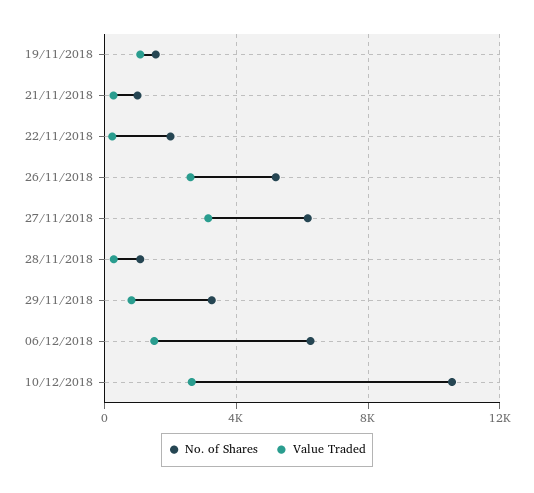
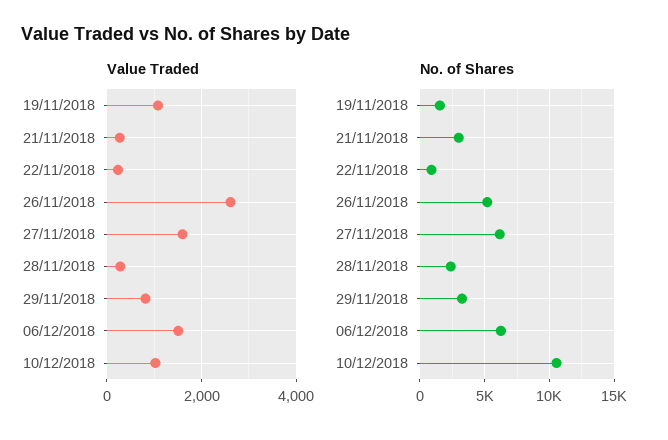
  {
    "No. of Shares": {
      "19/11/2018": 1500,
-     "21/11/2018": 1000,
+     "21/11/2018": 3000,
-     "22/11/2018": 2000,
+     "22/11/2018": 1000,
      "26/11/2018": 5000,
      "27/11/2018": 6000,
-     "28/11/2018": 1000,
+     "28/11/2018": 2500,
      "29/11/2018": 3500,
      "06/12/2018": 6500,
      "10/12/2018": 10500
    },
    "Value Traded": {
      "19/11/2018": 1000,
      "21/11/2018": 200,
      "22/11/2018": 200,
      "26/11/2018": 2600,
-     "27/11/2018": 3000,
+     "27/11/2018": 1600,
      "28/11/2018": 200,
      "29/11/2018": 800,
      "06/12/2018": 1600,
-     "10/12/2018": 2500
+     "10/12/2018": 1000
    }
  }

